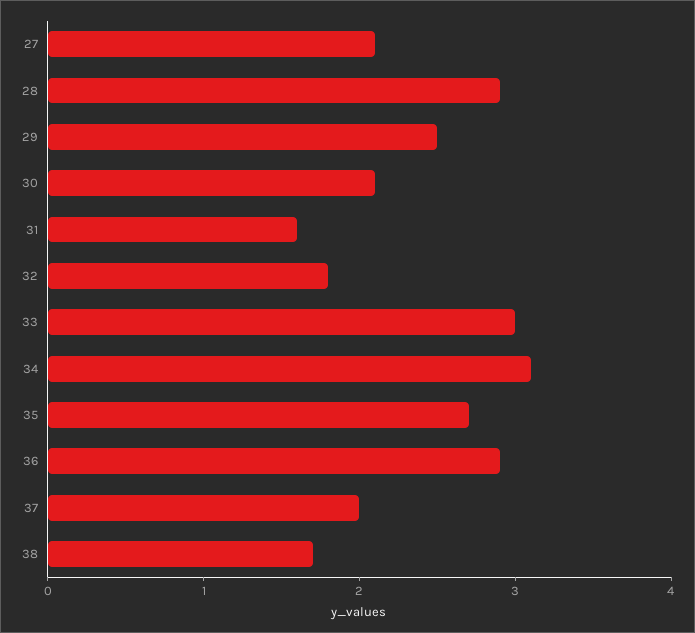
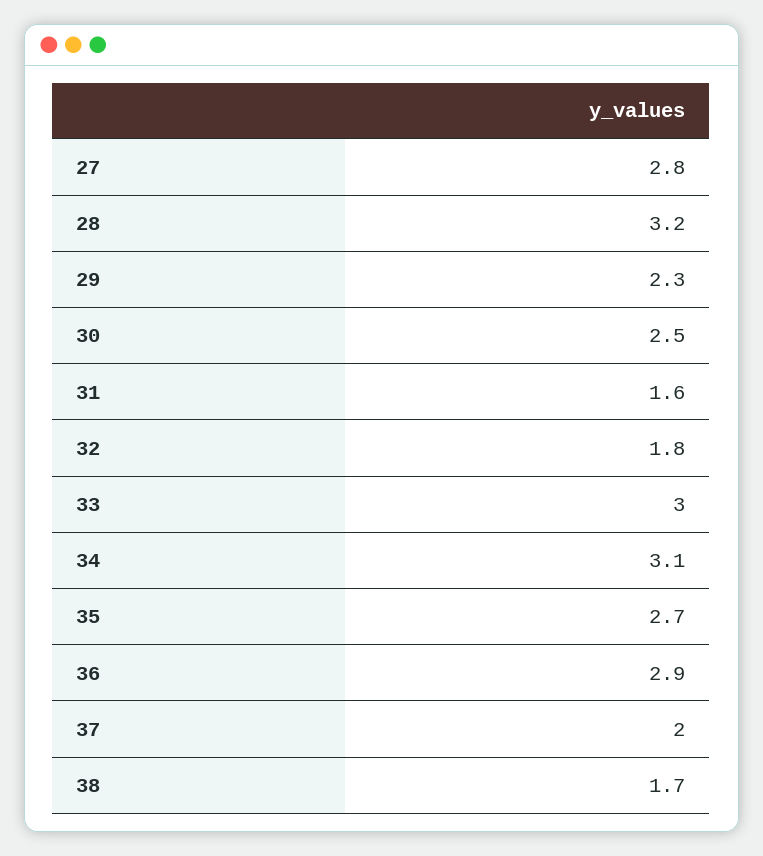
  {
-   "27": 2.1,
+   "27": 2.8,
-   "28": 2.9,
+   "28": 3.2,
-   "29": 2.5,
+   "29": 2.3,
-   "30": 2.1,
+   "30": 2.5,
    "31": 1.6,
    "32": 1.8,
    "33": 3,
    "34": 3.1,
    "35": 2.7,
    "36": 2.9,
    "37": 2,
    "38": 1.7
  }

